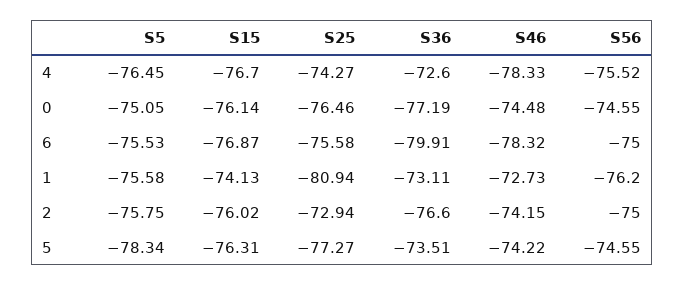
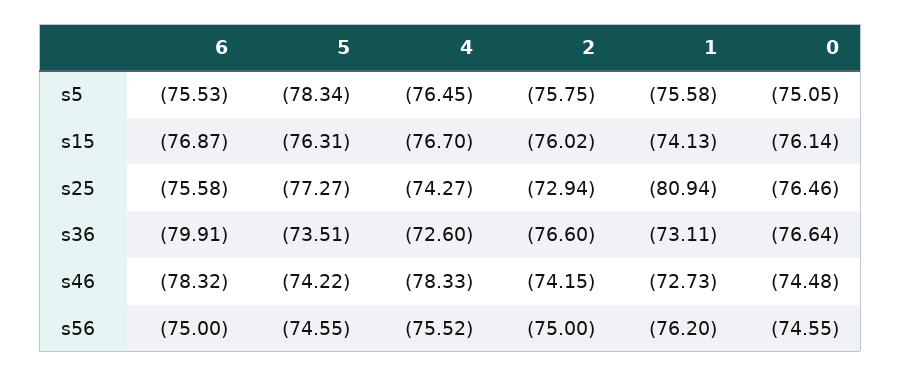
  {
    "S5": {
      "4": -76.45,
      "0": -75.05,
      "6": -75.53,
      "1": -75.58,
      "2": -75.75,
      "5": -78.34
    },
    "S15": {
      "4": -76.7,
      "0": -76.14,
      "6": -76.87,
      "1": -74.13,
      "2": -76.02,
      "5": -76.31
    },
    "S25": {
      "4": -74.27,
      "0": -76.46,
      "6": -75.58,
      "1": -80.94,
      "2": -72.94,
      "5": -77.27
    },
    "S36": {
      "4": -72.6,
-     "0": -77.19,
+     "0": -76.64,
      "6": -79.91,
      "1": -73.11,
      "2": -76.6,
      "5": -73.51
    },
    "S46": {
      "4": -78.33,
      "0": -74.48,
      "6": -78.32,
      "1": -72.73,
      "2": -74.15,
      "5": -74.22
    },
    "S56": {
      "4": -75.52,
      "0": -74.55,
      "6": -75,
      "1": -76.2,
      "2": -75,
      "5": -74.55
    }
  }

